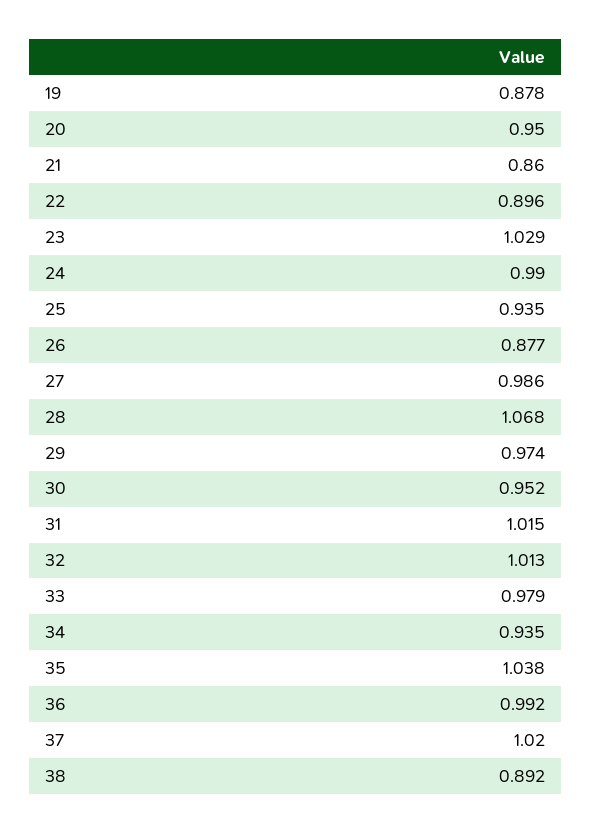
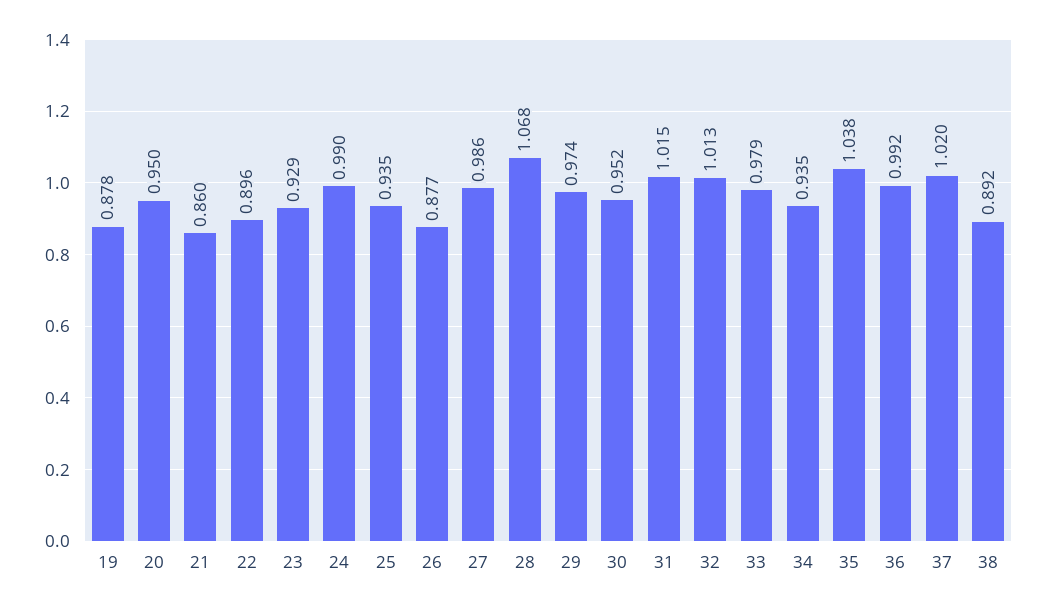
  {
    "19": 0.878,
    "20": 0.95,
    "21": 0.86,
    "22": 0.896,
-   "23": 1.029,
+   "23": 0.929,
    "24": 0.99,
    "25": 0.935,
    "26": 0.877,
    "27": 0.986,
    "28": 1.068,
    "29": 0.974,
    "30": 0.952,
    "31": 1.015,
    "32": 1.013,
    "33": 0.979,
    "34": 0.935,
    "35": 1.038,
    "36": 0.992,
    "37": 1.02,
    "38": 0.892
  }

